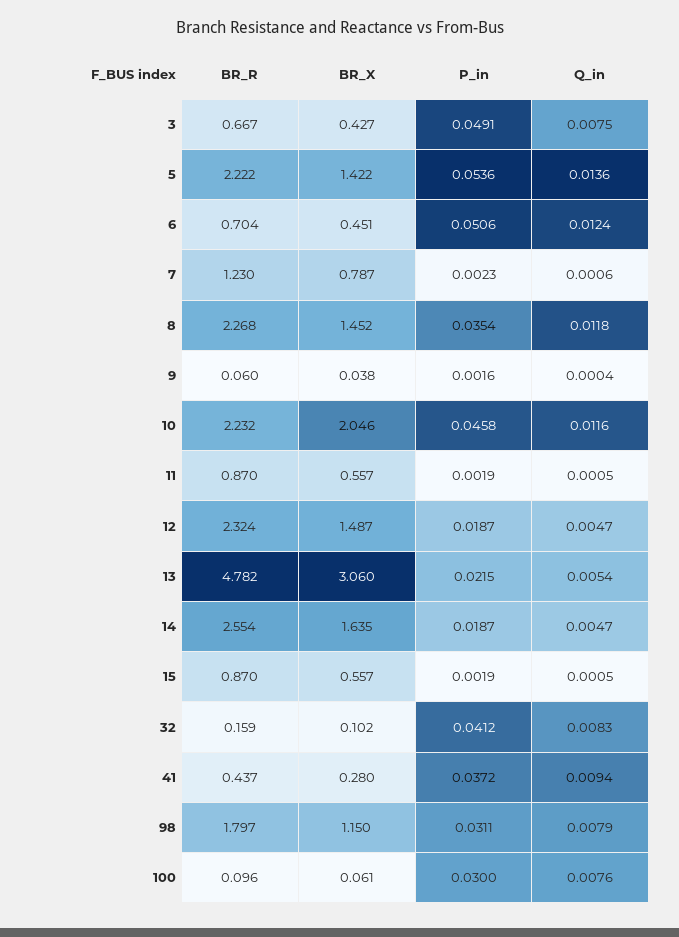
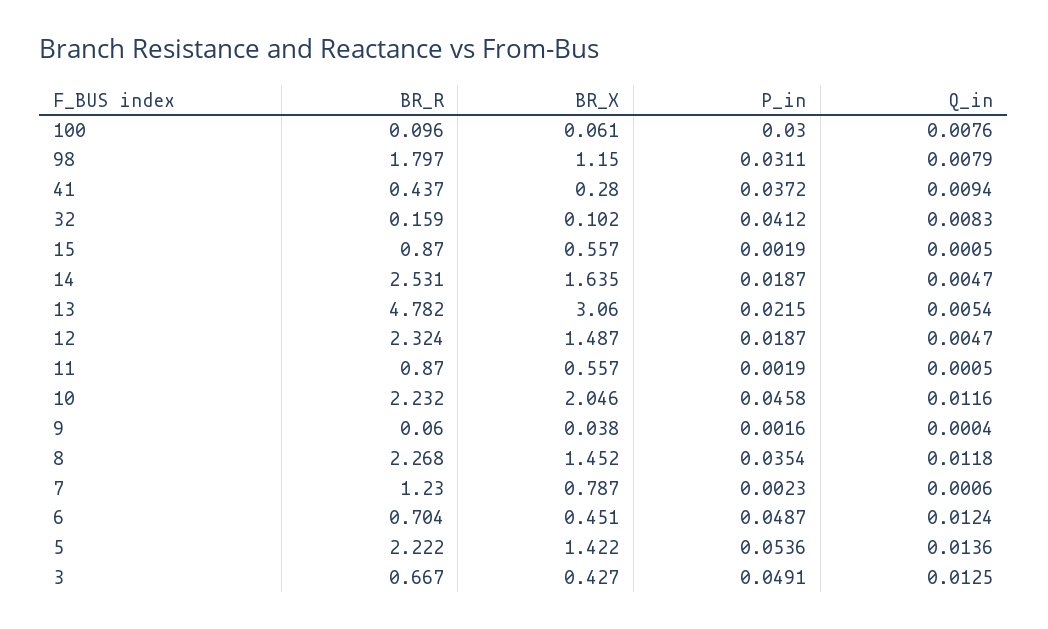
  {
    "BR_R": {
      "3": 0.667,
      "5": 2.222,
      "6": 0.704,
      "7": 1.23,
      "8": 2.268,
      "9": 0.06,
      "10": 2.232,
      "11": 0.87,
      "12": 2.324,
      "13": 4.782,
-     "14": 2.554,
+     "14": 2.531,
      "15": 0.87,
      "32": 0.159,
      "41": 0.437,
      "98": 1.797,
      "100": 0.096
    },
    "BR_X": {
      "3": 0.427,
      "5": 1.422,
      "6": 0.451,
      "7": 0.787,
      "8": 1.452,
      "9": 0.038,
      "10": 2.046,
      "11": 0.557,
      "12": 1.487,
      "13": 3.06,
      "14": 1.635,
      "15": 0.557,
      "32": 0.102,
      "41": 0.28,
      "98": 1.15,
      "100": 0.061
    },
    "P_in": {
      "3": 0.0491,
      "5": 0.0536,
-     "6": 0.0506,
+     "6": 0.0487,
      "7": 0.0023,
      "8": 0.0354,
      "9": 0.0016,
      "10": 0.0458,
      "11": 0.0019,
      "12": 0.0187,
      "13": 0.0215,
      "14": 0.0187,
      "15": 0.0019,
      "32": 0.0412,
      "41": 0.0372,
      "98": 0.0311,
      "100": 0.03
    },
    "Q_in": {
-     "3": 0.0075,
+     "3": 0.0125,
      "5": 0.0136,
      "6": 0.0124,
      "7": 0.0006,
      "8": 0.0118,
      "9": 0.0004,
      "10": 0.0116,
      "11": 0.0005,
      "12": 0.0047,
      "13": 0.0054,
      "14": 0.0047,
      "15": 0.0005,
      "32": 0.0083,
      "41": 0.0094,
      "98": 0.0079,
      "100": 0.0076
    }
  }

